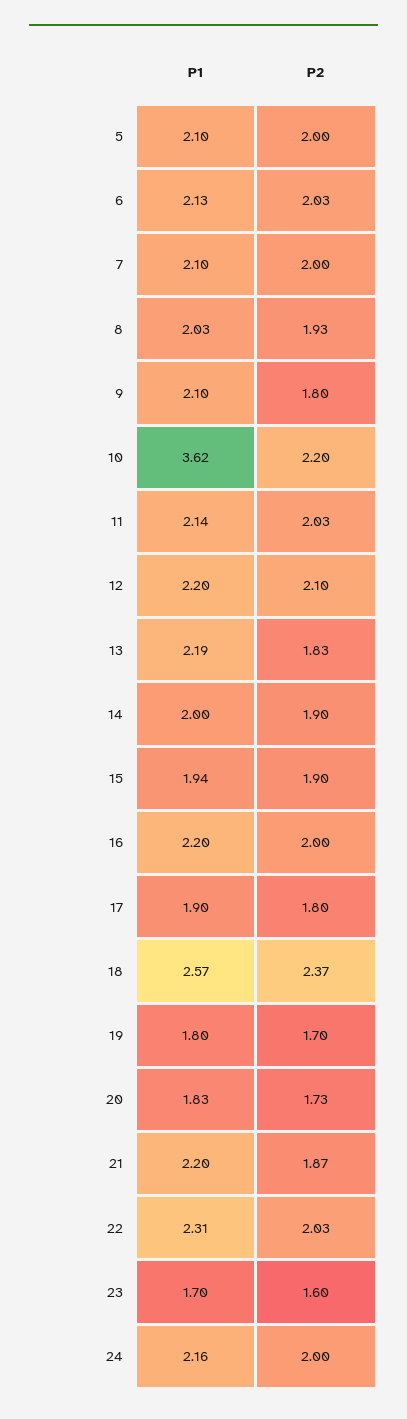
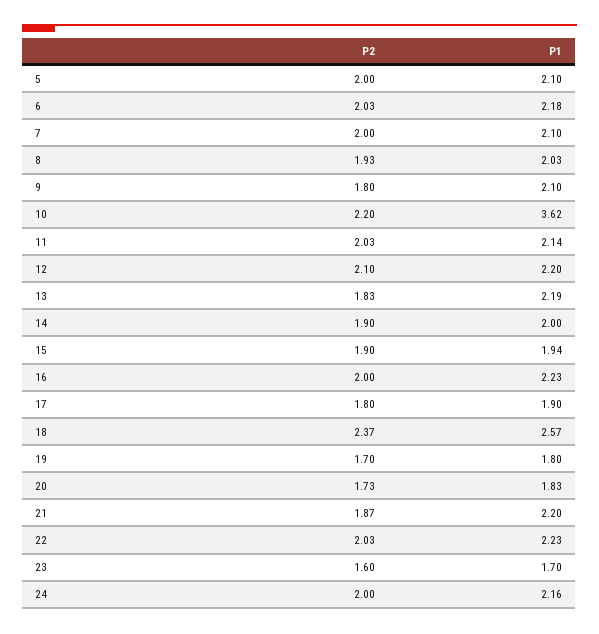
  {
    "P1": {
      "5": 2.1,
-     "6": 2.13,
+     "6": 2.18,
      "7": 2.1,
      "8": 2.03,
      "9": 2.1,
      "10": 3.62,
      "11": 2.14,
      "12": 2.2,
      "13": 2.19,
      "14": 2,
      "15": 1.94,
-     "16": 2.2,
+     "16": 2.23,
      "17": 1.9,
      "18": 2.57,
      "19": 1.8,
      "20": 1.83,
      "21": 2.2,
-     "22": 2.31,
+     "22": 2.23,
      "23": 1.7,
      "24": 2.16
    },
    "P2": {
      "5": 2,
      "6": 2.03,
      "7": 2,
      "8": 1.93,
      "9": 1.8,
      "10": 2.2,
      "11": 2.03,
      "12": 2.1,
      "13": 1.83,
      "14": 1.9,
      "15": 1.9,
      "16": 2,
      "17": 1.8,
      "18": 2.37,
      "19": 1.7,
      "20": 1.73,
      "21": 1.87,
      "22": 2.03,
      "23": 1.6,
      "24": 2
    }
  }

